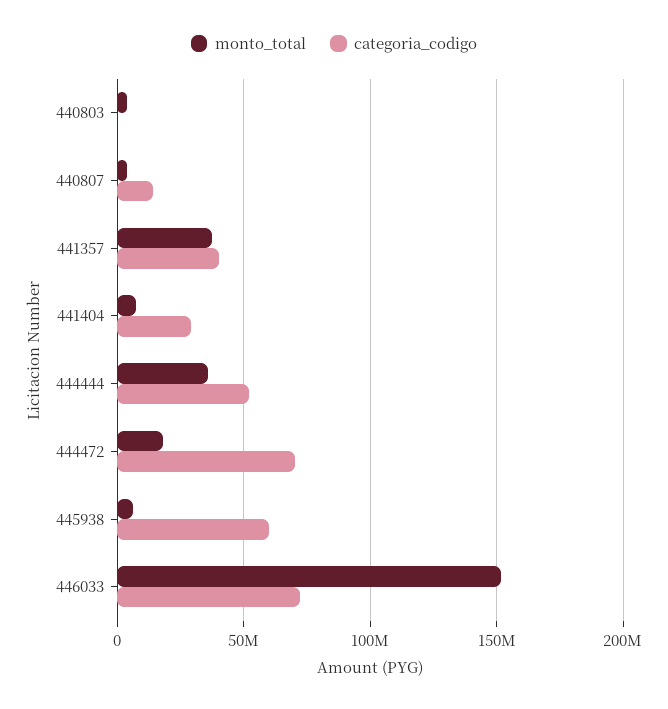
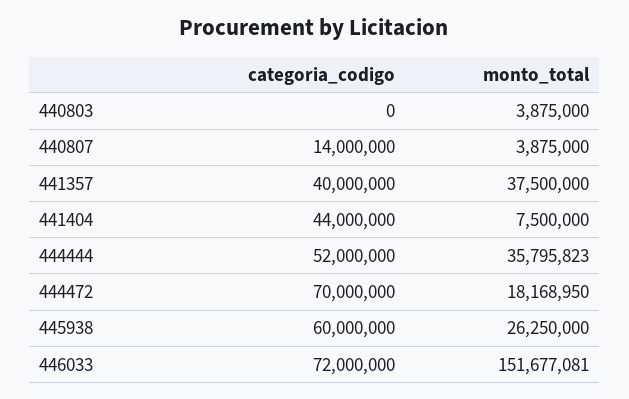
  {
    "monto_total": {
      "440803": 3875000,
      "440807": 3875000,
      "441357": 37500000,
      "441404": 7500000,
      "444444": 35795823,
      "444472": 18168950,
-     "445938": 5000000,
+     "445938": 26250000,
      "446033": 151677081
    },
    "categoria_codigo": {
      "440803": 0,
      "440807": 14000000,
      "441357": 40000000,
-     "441404": 30000000,
+     "441404": 44000000,
      "444444": 52000000,
      "444472": 70000000,
      "445938": 60000000,
      "446033": 72000000
    }
  }

